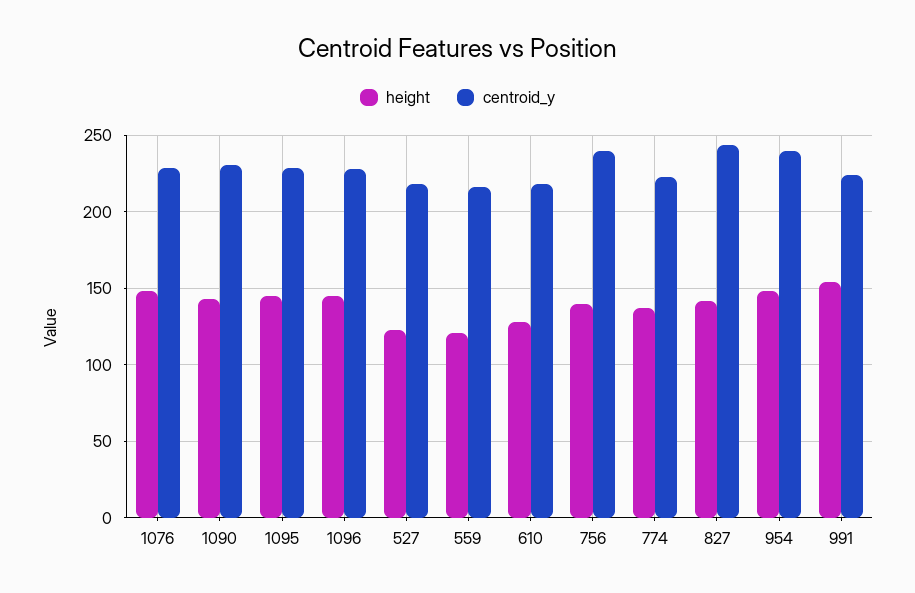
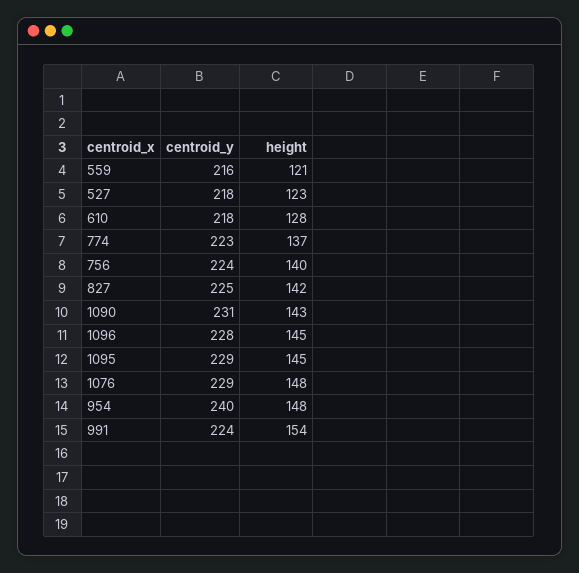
  {
    "height": {
      "1076": 148,
      "1090": 143,
      "1095": 145,
      "1096": 145,
      "527": 123,
      "559": 121,
      "610": 128,
      "756": 140,
      "774": 137,
      "827": 142,
      "954": 148,
      "991": 154
    },
    "centroid_y": {
      "1076": 229,
      "1090": 231,
      "1095": 229,
      "1096": 228,
      "527": 218,
      "559": 216,
      "610": 218,
-     "756": 240,
+     "756": 224,
      "774": 223,
-     "827": 245,
+     "827": 225,
      "954": 240,
      "991": 224
    }
  }

